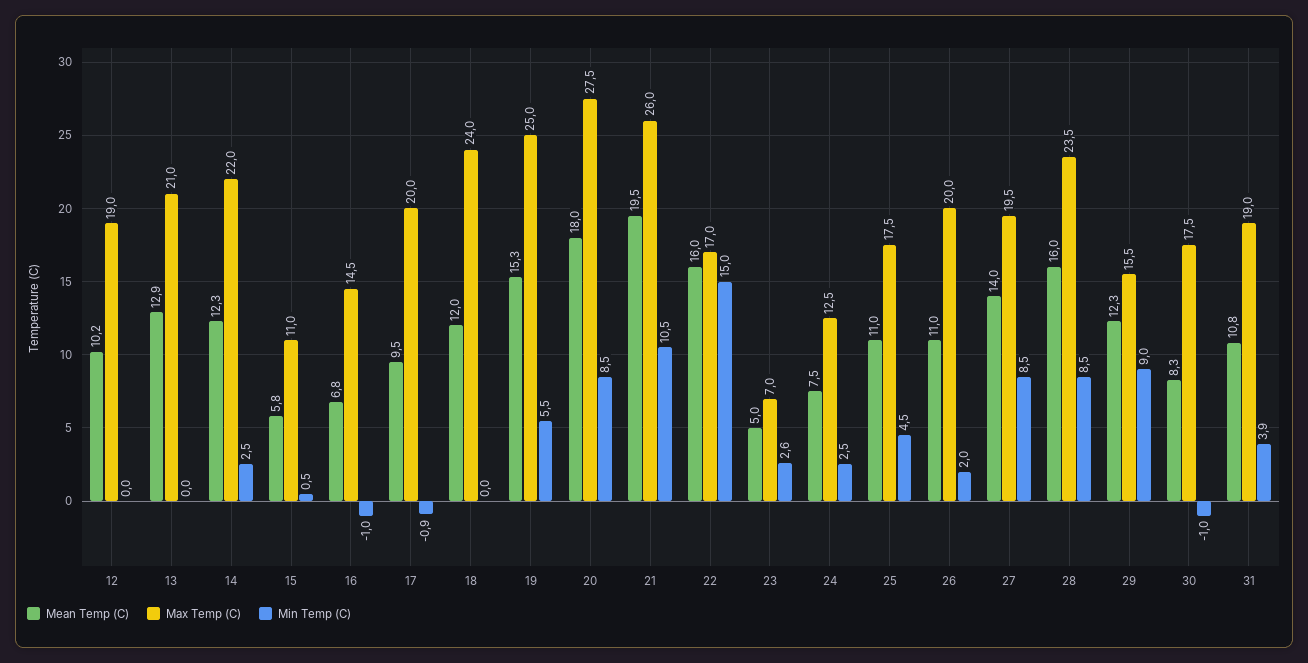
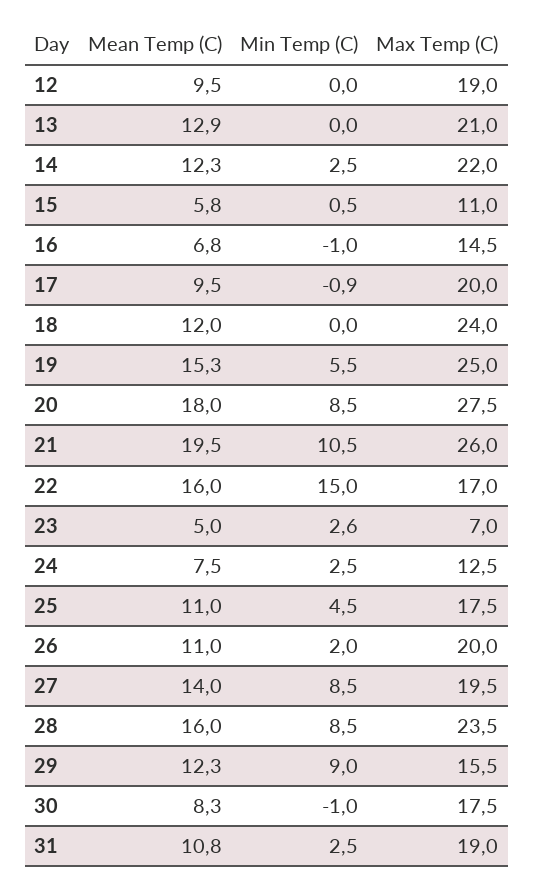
  {
    "Mean Temp (C)": {
-     "12": 10.2,
+     "12": 9.5,
      "13": 12.9,
      "14": 12.3,
      "15": 5.8,
      "16": 6.8,
      "17": 9.5,
      "18": 12,
      "19": 15.3,
      "20": 18,
      "21": 19.5,
      "22": 16,
      "23": 5,
      "24": 7.5,
      "25": 11,
      "26": 11,
      "27": 14,
      "28": 16,
      "29": 12.3,
      "30": 8.3,
      "31": 10.8
    },
    "Max Temp (C)": {
      "12": 19,
      "13": 21,
      "14": 22,
      "15": 11,
      "16": 14.5,
      "17": 20,
      "18": 24,
      "19": 25,
      "20": 27.5,
      "21": 26,
      "22": 17,
      "23": 7,
      "24": 12.5,
      "25": 17.5,
      "26": 20,
      "27": 19.5,
      "28": 23.5,
      "29": 15.5,
      "30": 17.5,
      "31": 19
    },
    "Min Temp (C)": {
      "12": 0,
      "13": 0,
      "14": 2.5,
      "15": 0.5,
      "16": -1,
      "17": -0.9,
      "18": 0,
      "19": 5.5,
      "20": 8.5,
      "21": 10.5,
      "22": 15,
      "23": 2.6,
      "24": 2.5,
      "25": 4.5,
      "26": 2,
      "27": 8.5,
      "28": 8.5,
      "29": 9,
      "30": -1,
-     "31": 3.9
+     "31": 2.5
    }
  }

